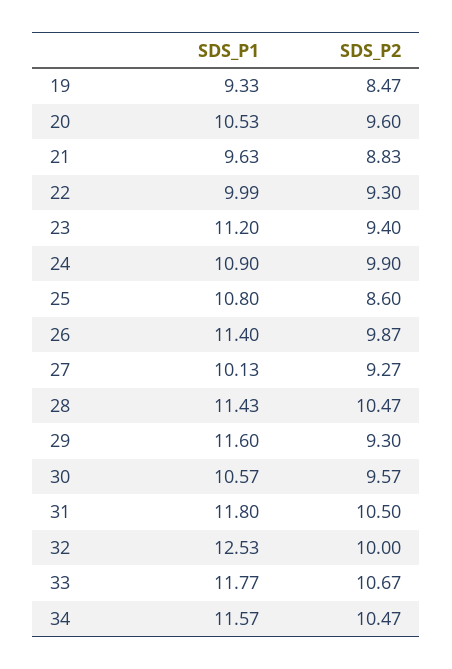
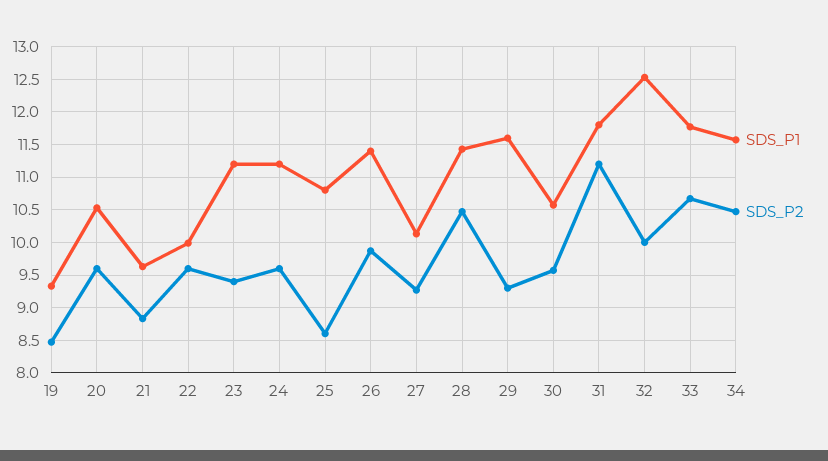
  {
    "SDS_P1": {
      "19": 9.33,
      "20": 10.53,
      "21": 9.63,
      "22": 9.99,
      "23": 11.2,
-     "24": 10.9,
+     "24": 11.2,
      "25": 10.8,
      "26": 11.4,
      "27": 10.13,
      "28": 11.43,
      "29": 11.6,
      "30": 10.57,
      "31": 11.8,
      "32": 12.53,
      "33": 11.77,
      "34": 11.57
    },
    "SDS_P2": {
      "19": 8.47,
      "20": 9.6,
      "21": 8.83,
-     "22": 9.3,
+     "22": 9.6,
      "23": 9.4,
-     "24": 9.9,
+     "24": 9.6,
      "25": 8.6,
      "26": 9.87,
      "27": 9.27,
      "28": 10.47,
      "29": 9.3,
      "30": 9.57,
-     "31": 10.5,
+     "31": 11.2,
      "32": 10,
      "33": 10.67,
      "34": 10.47
    }
  }

